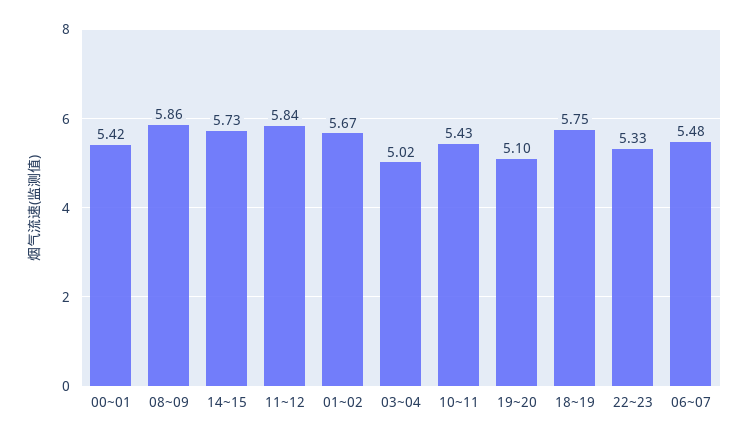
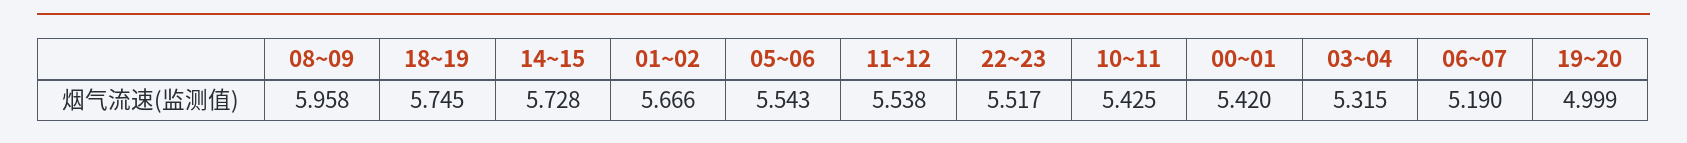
  {
    "00~01": 5.42,
-   "08~09": 5.86,
+   "08~09": 5.958,
    "14~15": 5.728,
-   "11~12": 5.84,
+   "11~12": 5.538,
    "01~02": 5.666,
-   "03~04": 5.02,
+   "03~04": 5.315,
    "10~11": 5.425,
-   "19~20": 5.1,
+   "19~20": 4.999,
    "18~19": 5.745,
-   "22~23": 5.33,
+   "22~23": 5.517,
-   "06~07": 5.48
+   "06~07": 5.19,
+   "05~06": 5.543
  }

